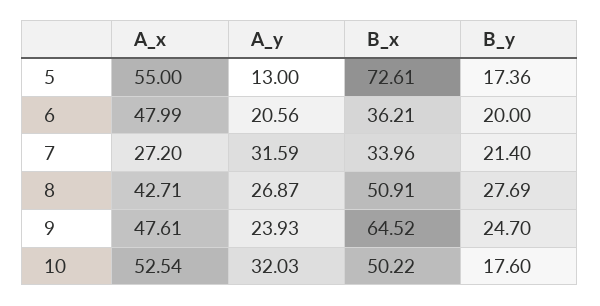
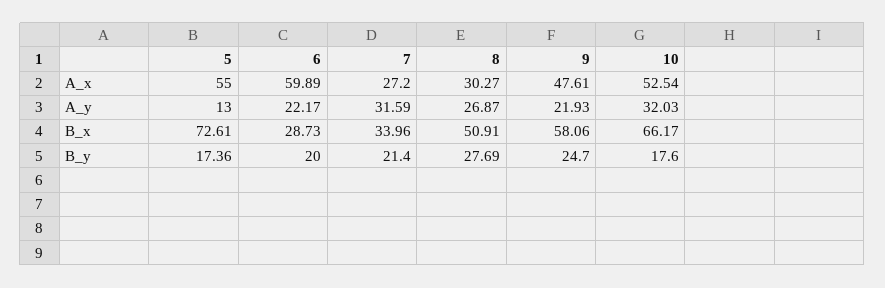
  {
    "A_x": {
      "5": 55,
-     "6": 47.99,
+     "6": 59.89,
      "7": 27.2,
-     "8": 42.71,
+     "8": 30.27,
      "9": 47.61,
      "10": 52.54
    },
    "A_y": {
      "5": 13,
-     "6": 20.56,
+     "6": 22.17,
      "7": 31.59,
      "8": 26.87,
-     "9": 23.93,
+     "9": 21.93,
      "10": 32.03
    },
    "B_x": {
      "5": 72.61,
-     "6": 36.21,
+     "6": 28.73,
      "7": 33.96,
      "8": 50.91,
-     "9": 64.52,
+     "9": 58.06,
-     "10": 50.22
+     "10": 66.17
    },
    "B_y": {
      "5": 17.36,
      "6": 20,
      "7": 21.4,
      "8": 27.69,
      "9": 24.7,
      "10": 17.6
    }
  }

